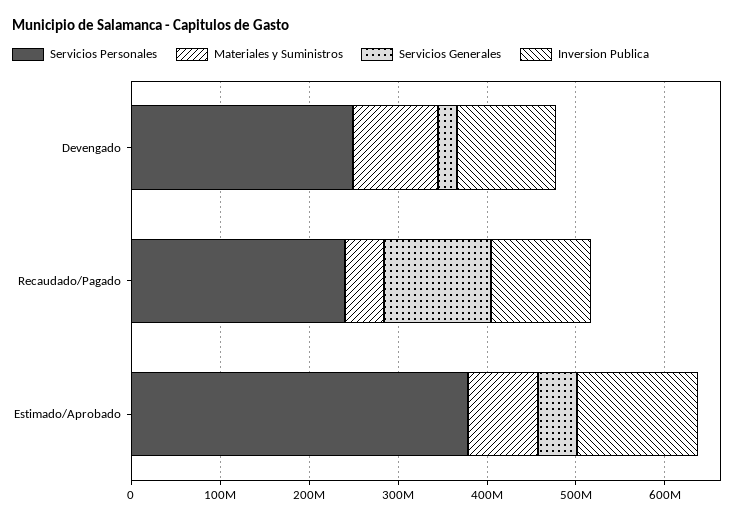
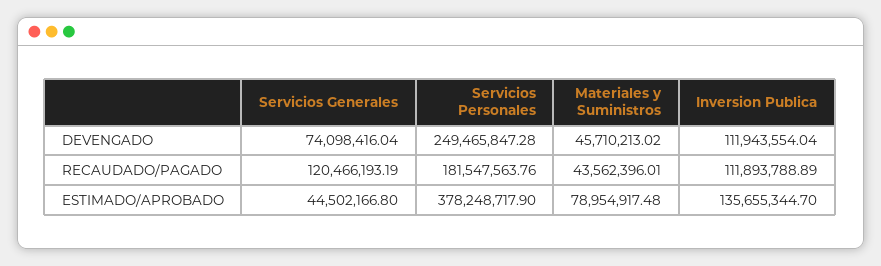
  {
    "Servicios Personales": {
      "Devengado": 249465847.28,
-     "Recaudado/Pagado": 240000000,
+     "Recaudado/Pagado": 181547563.76,
      "Estimado/Aprobado": 378248717.9
    },
    "Materiales y Suministros": {
-     "Devengado": 100000000,
+     "Devengado": 45710213.02,
      "Recaudado/Pagado": 43562396.01,
      "Estimado/Aprobado": 78954917.48
    },
    "Servicios Generales": {
-     "Devengado": 20000000,
+     "Devengado": 74098416.04,
      "Recaudado/Pagado": 120466193.19,
      "Estimado/Aprobado": 44502166.8
    },
    "Inversion Publica": {
      "Devengado": 111943554.04,
      "Recaudado/Pagado": 111893788.89,
      "Estimado/Aprobado": 135655344.7
    }
  }

